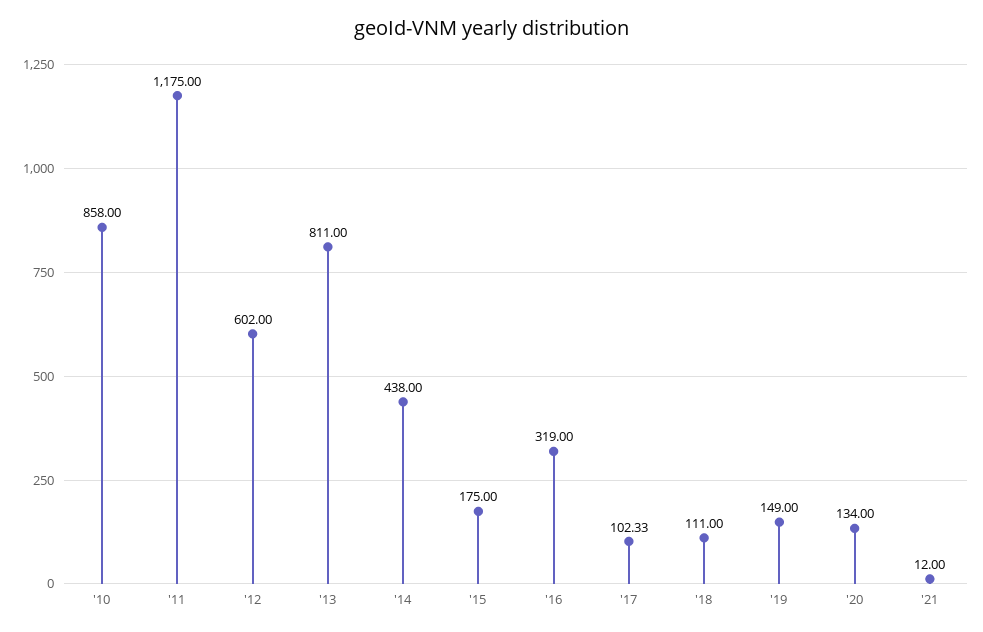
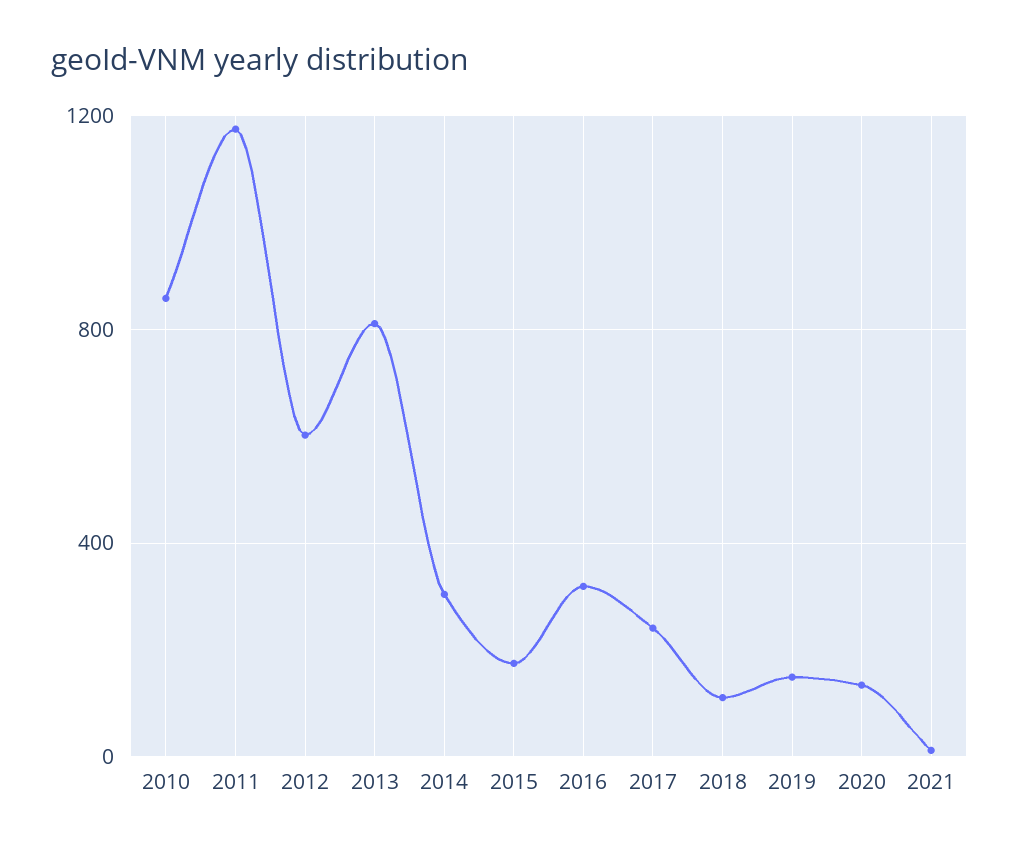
  {
    "'10": 858,
    "'11": 1175,
    "'12": 602,
    "'13": 811,
-   "'14": 438,
+   "'14": 300,
    "'15": 175,
    "'16": 319,
-   "'17": 102.33,
+   "'17": 250,
    "'18": 111,
    "'19": 149,
    "'20": 134,
    "'21": 12
  }

